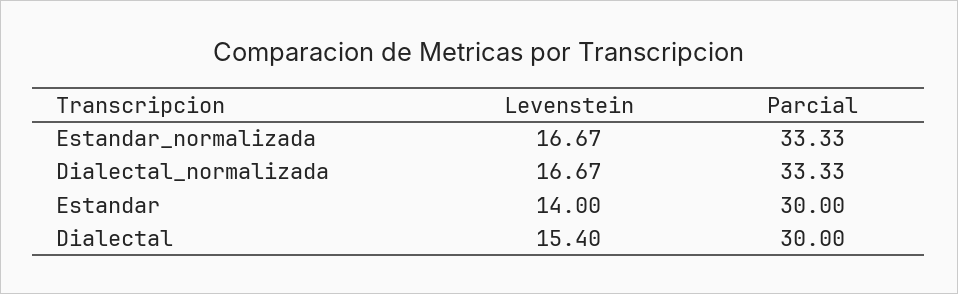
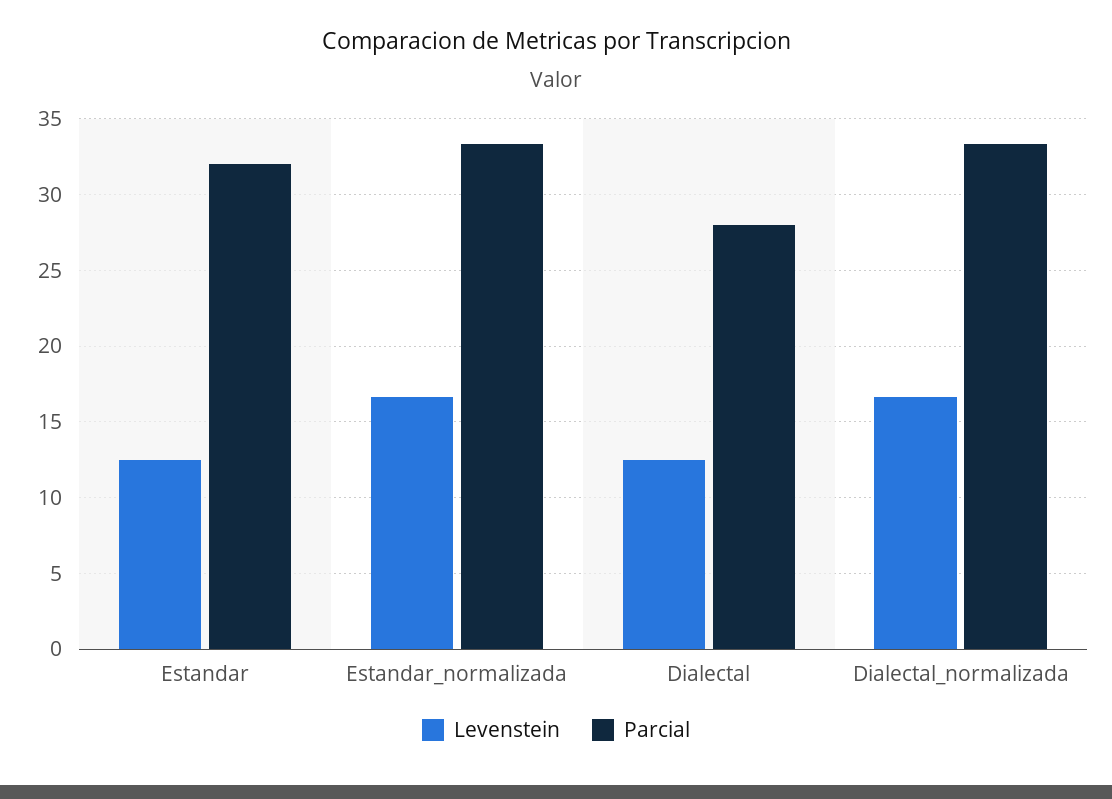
  {
    "Levenstein": {
      "Estandar_normalizada": 16.67,
      "Dialectal_normalizada": 16.67,
-     "Estandar": 14,
+     "Estandar": 12.5,
-     "Dialectal": 15.4
+     "Dialectal": 12.5
    },
    "Parcial": {
      "Estandar_normalizada": 33.33,
      "Dialectal_normalizada": 33.33,
-     "Estandar": 30,
+     "Estandar": 32,
-     "Dialectal": 30
+     "Dialectal": 28
    }
  }

